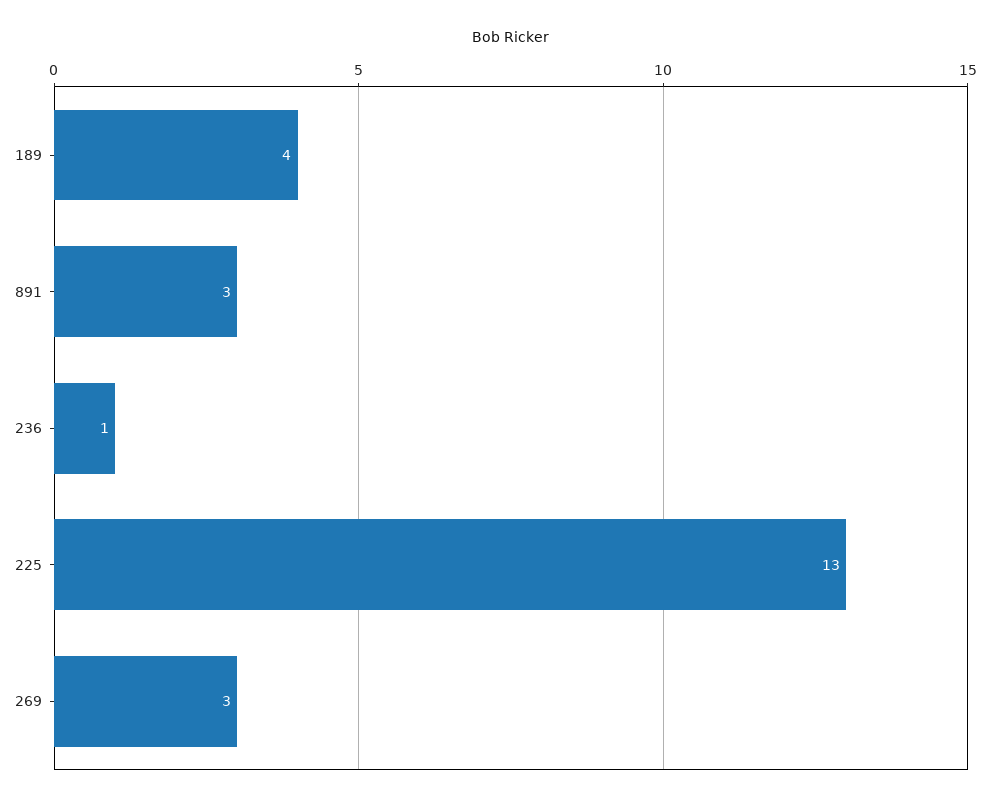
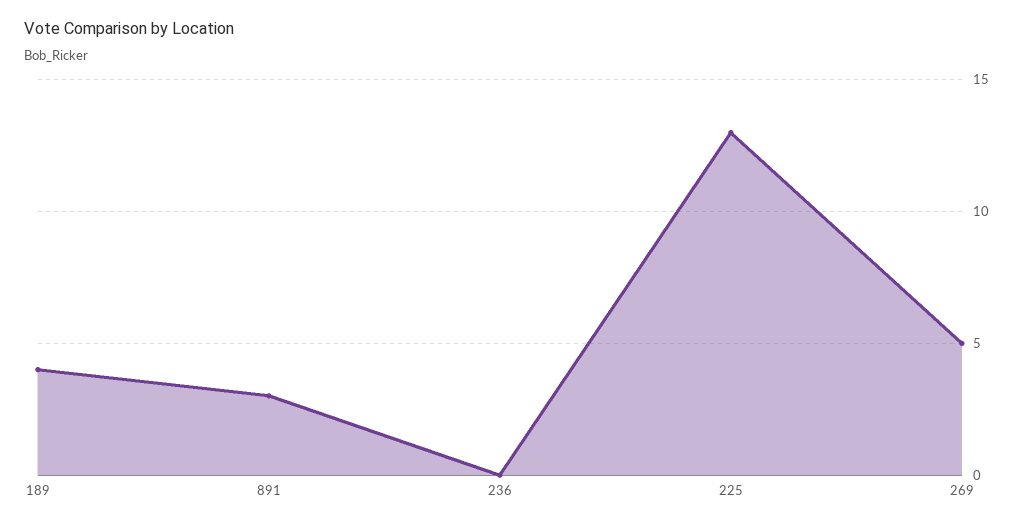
  {
    "189": 4,
    "891": 3,
-   "236": 1,
+   "236": 0,
    "225": 13,
-   "269": 3
+   "269": 5
  }

